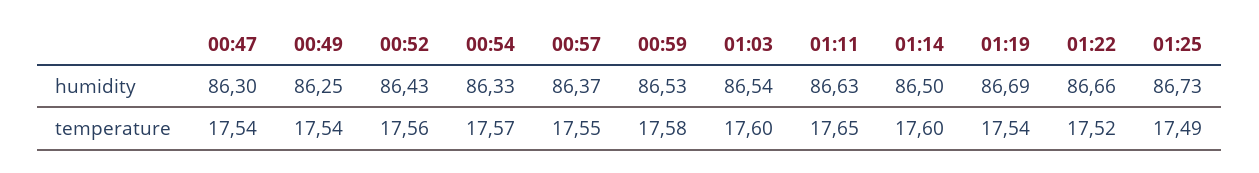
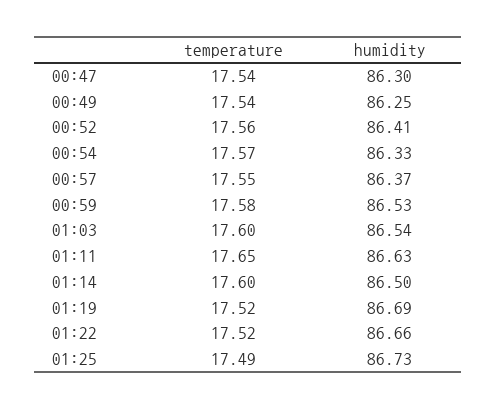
  {
    "00:47": {
      "humidity": 86.3,
      "temperature": 17.54
    },
    "00:49": {
      "humidity": 86.25,
      "temperature": 17.54
    },
    "00:52": {
-     "humidity": 86.43,
+     "humidity": 86.41,
      "temperature": 17.56
    },
    "00:54": {
      "humidity": 86.33,
      "temperature": 17.57
    },
    "00:57": {
      "humidity": 86.37,
      "temperature": 17.55
    },
    "00:59": {
      "humidity": 86.53,
      "temperature": 17.58
    },
    "01:03": {
      "humidity": 86.54,
      "temperature": 17.6
    },
    "01:11": {
      "humidity": 86.63,
      "temperature": 17.65
    },
    "01:14": {
      "humidity": 86.5,
      "temperature": 17.6
    },
    "01:19": {
      "humidity": 86.69,
-     "temperature": 17.54
+     "temperature": 17.52
    },
    "01:22": {
      "humidity": 86.66,
      "temperature": 17.52
    },
    "01:25": {
      "humidity": 86.73,
      "temperature": 17.49
    }
  }

